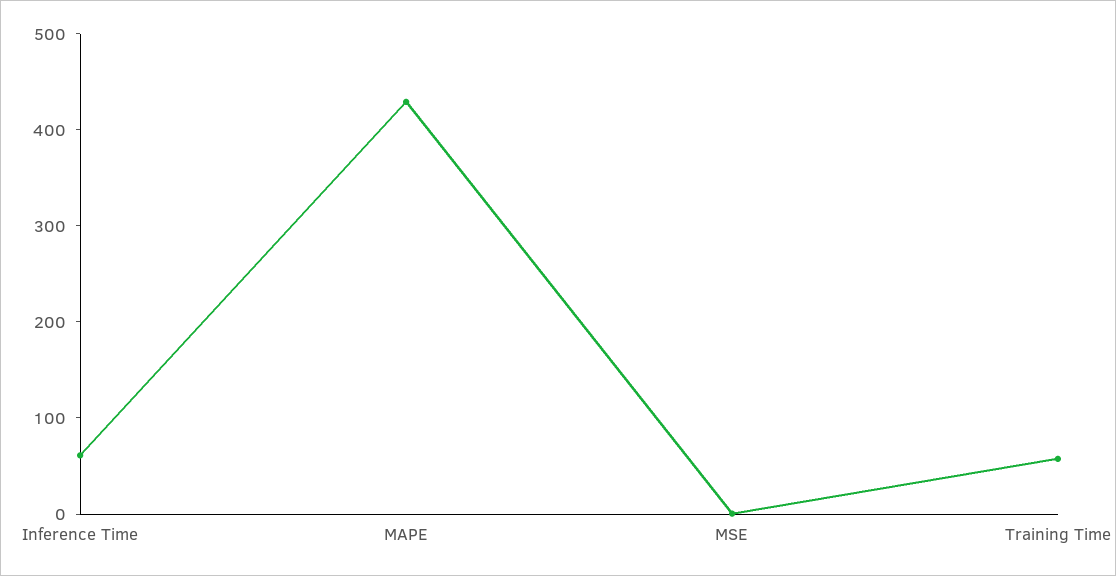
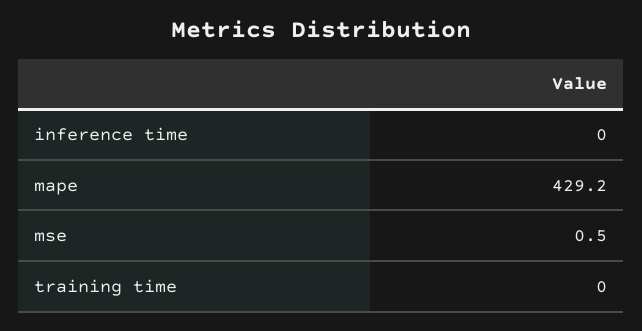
  {
-   "Inference Time": 60,
+   "Inference Time": 0,
    "MAPE": 429.2,
    "MSE": 0.5,
-   "Training Time": 60
+   "Training Time": 0
  }

